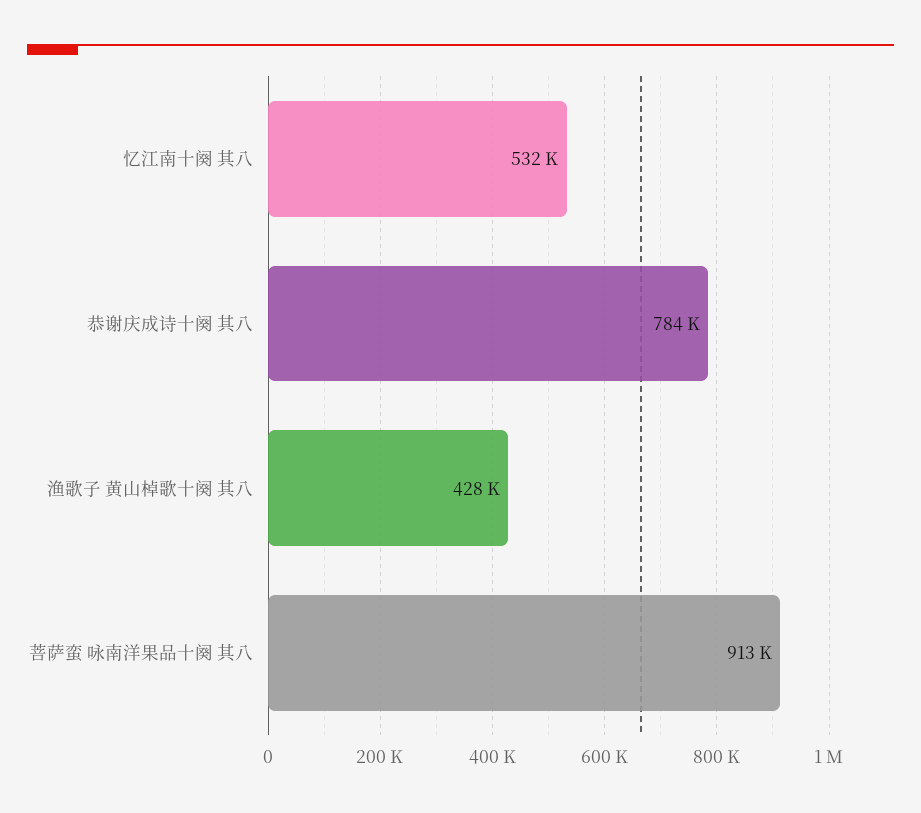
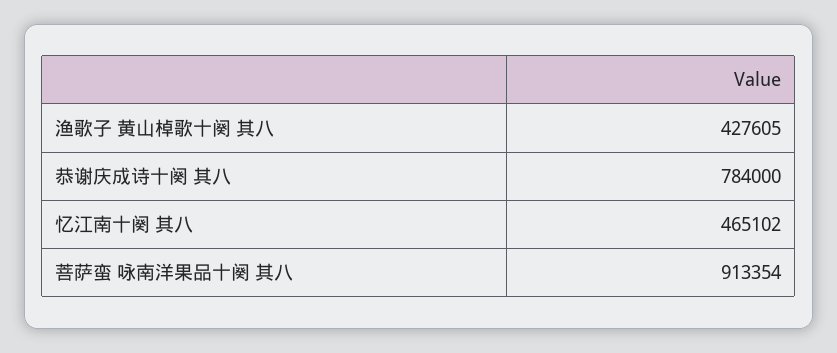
  {
-   "忆江南十阕 其八": 532000,
+   "忆江南十阕 其八": 465102,
    "恭谢庆成诗十阕 其八": 784000,
    "渔歌子 黄山棹歌十阕 其八": 427605,
    "菩萨蛮 咏南洋果品十阕 其八": 913354
  }

